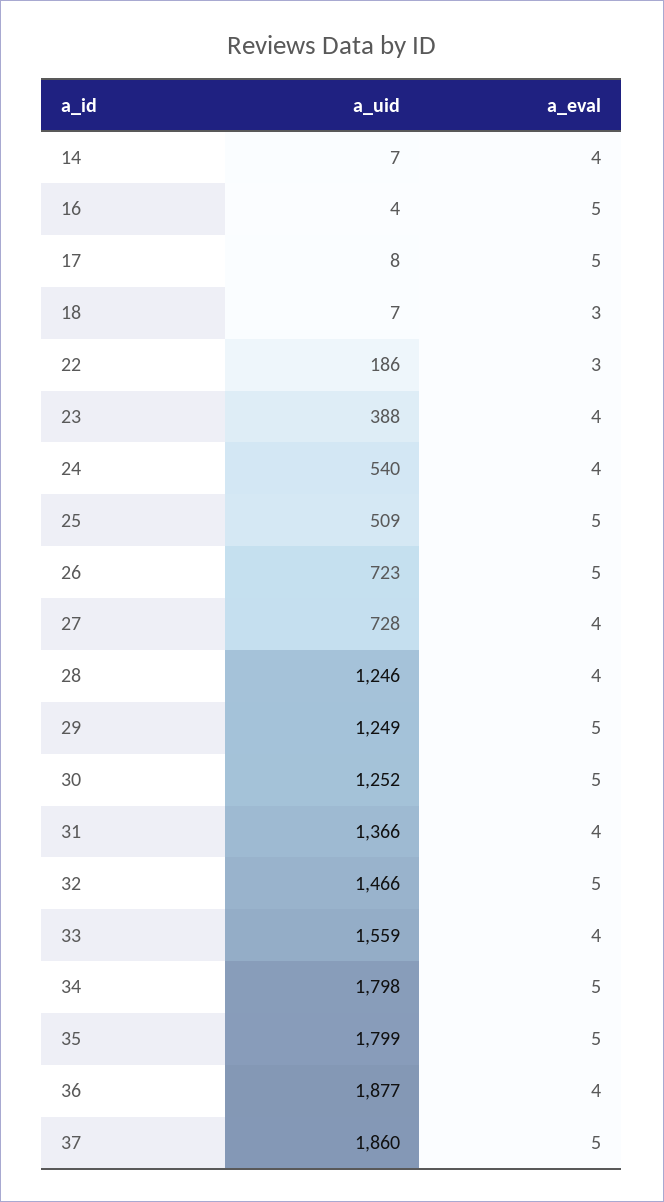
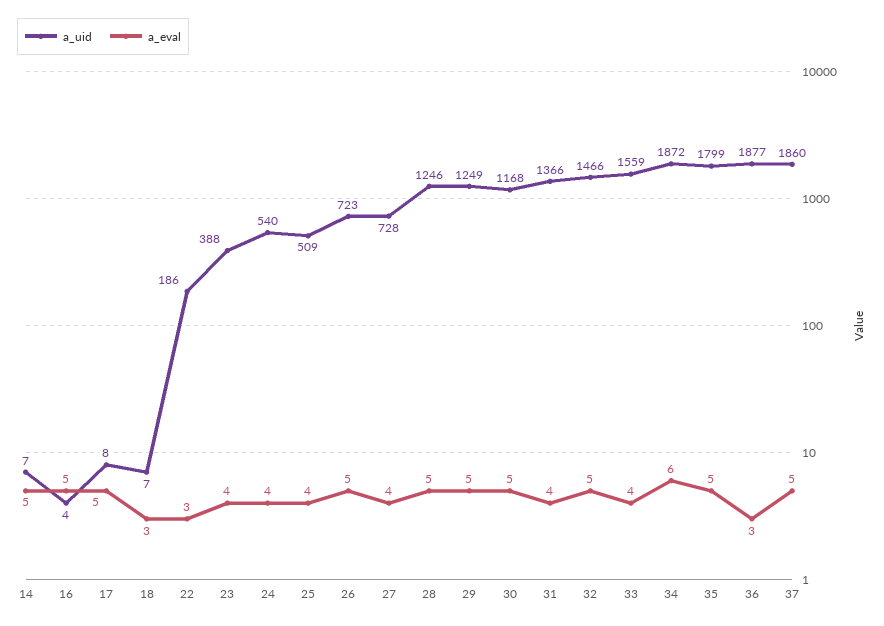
  {
    "a_uid": {
      "14": 7,
      "16": 4,
      "17": 8,
      "18": 7,
      "22": 186,
      "23": 388,
      "24": 540,
      "25": 509,
      "26": 723,
      "27": 728,
      "28": 1246,
      "29": 1249,
-     "30": 1252,
+     "30": 1168,
      "31": 1366,
      "32": 1466,
      "33": 1559,
-     "34": 1798,
+     "34": 1872,
      "35": 1799,
      "36": 1877,
      "37": 1860
    },
    "a_eval": {
-     "14": 4,
+     "14": 5,
      "16": 5,
      "17": 5,
      "18": 3,
      "22": 3,
      "23": 4,
      "24": 4,
-     "25": 5,
+     "25": 4,
      "26": 5,
      "27": 4,
-     "28": 4,
+     "28": 5,
      "29": 5,
      "30": 5,
      "31": 4,
      "32": 5,
      "33": 4,
-     "34": 5,
+     "34": 6,
      "35": 5,
-     "36": 4,
+     "36": 3,
      "37": 5
    }
  }

